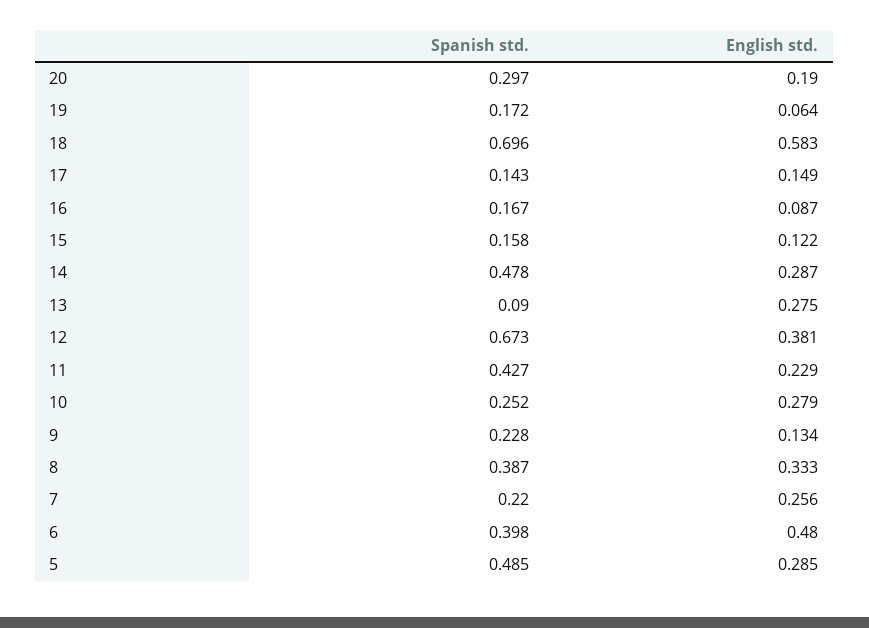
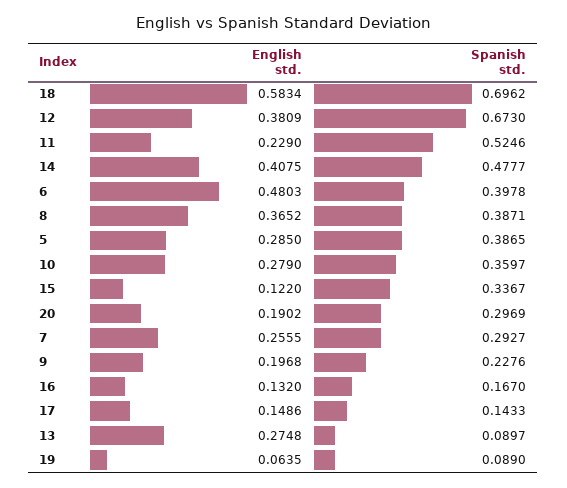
  {
    "Spanish std.": {
      "20": 0.2969,
-     "19": 0.172,
+     "19": 0.089,
      "18": 0.6962,
      "17": 0.1433,
      "16": 0.167,
-     "15": 0.158,
+     "15": 0.3367,
      "14": 0.4777,
      "13": 0.0897,
      "12": 0.673,
-     "11": 0.427,
+     "11": 0.5246,
-     "10": 0.252,
+     "10": 0.3597,
      "9": 0.2276,
      "8": 0.3871,
-     "7": 0.22,
+     "7": 0.2927,
      "6": 0.3978,
-     "5": 0.485
+     "5": 0.3865
    },
    "English std.": {
      "20": 0.1902,
      "19": 0.0635,
      "18": 0.5834,
      "17": 0.1486,
-     "16": 0.087,
+     "16": 0.132,
      "15": 0.122,
-     "14": 0.287,
+     "14": 0.4075,
      "13": 0.2748,
      "12": 0.3809,
      "11": 0.229,
      "10": 0.279,
-     "9": 0.134,
+     "9": 0.1968,
-     "8": 0.333,
+     "8": 0.3652,
      "7": 0.2555,
      "6": 0.4803,
      "5": 0.285
    }
  }

